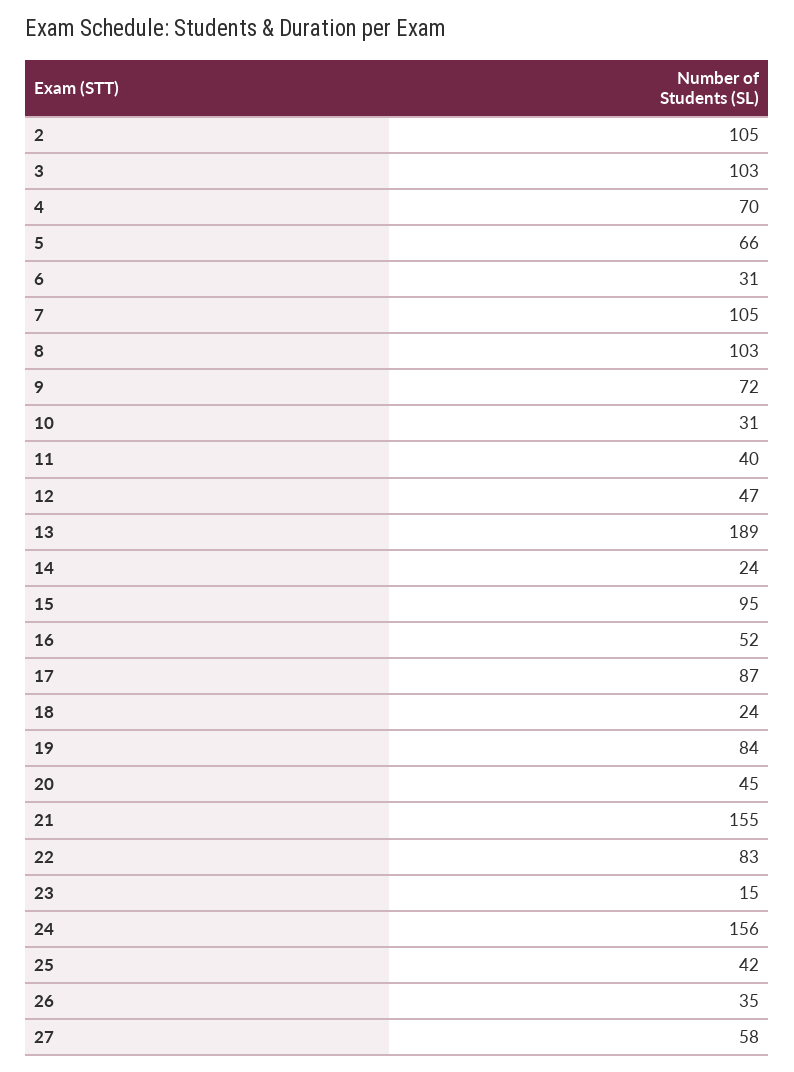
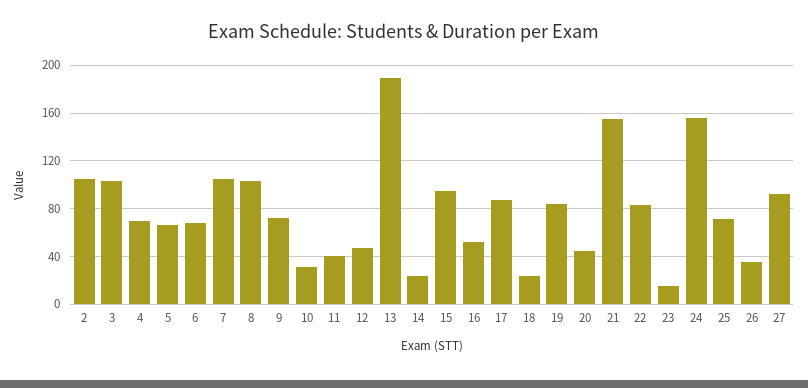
  {
    "2": 105,
    "3": 103,
    "4": 70,
    "5": 66,
-   "6": 31,
+   "6": 70,
    "7": 105,
    "8": 103,
    "9": 72,
    "10": 31,
    "11": 40,
    "12": 47,
    "13": 189,
    "14": 24,
    "15": 95,
    "16": 52,
    "17": 87,
    "18": 24,
    "19": 84,
    "20": 45,
    "21": 155,
    "22": 83,
    "23": 15,
    "24": 156,
-   "25": 42,
+   "25": 70,
    "26": 35,
-   "27": 58
+   "27": 90
  }

